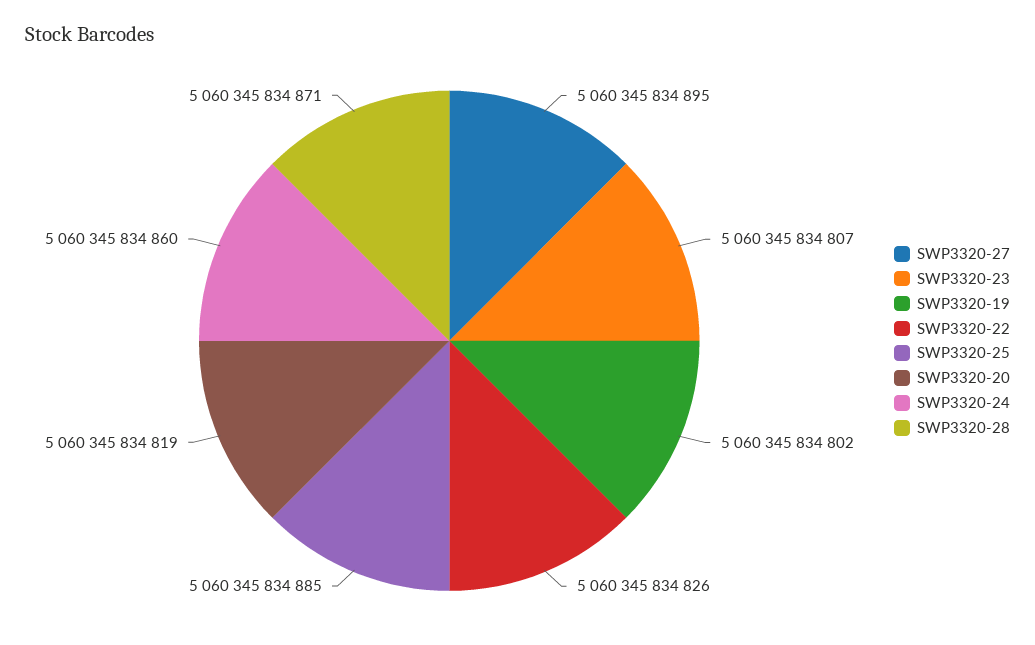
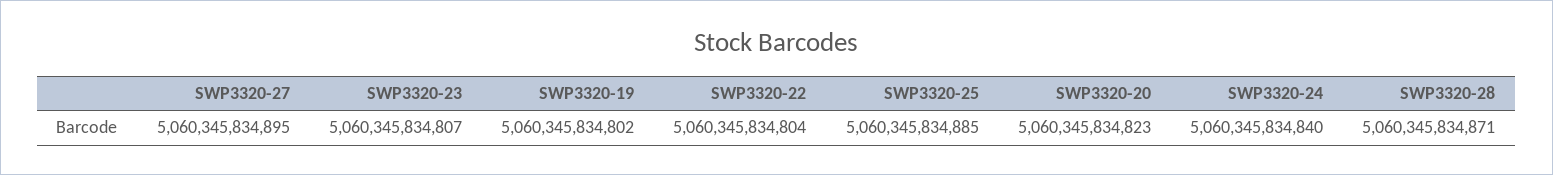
  {
    "SWP3320-27": 5060345834895,
    "SWP3320-23": 5060345834807,
    "SWP3320-19": 5060345834802,
-   "SWP3320-22": 5060345834826,
+   "SWP3320-22": 5060345834804,
    "SWP3320-25": 5060345834885,
-   "SWP3320-20": 5060345834819,
+   "SWP3320-20": 5060345834823,
-   "SWP3320-24": 5060345834860,
+   "SWP3320-24": 5060345834840,
    "SWP3320-28": 5060345834871
  }

